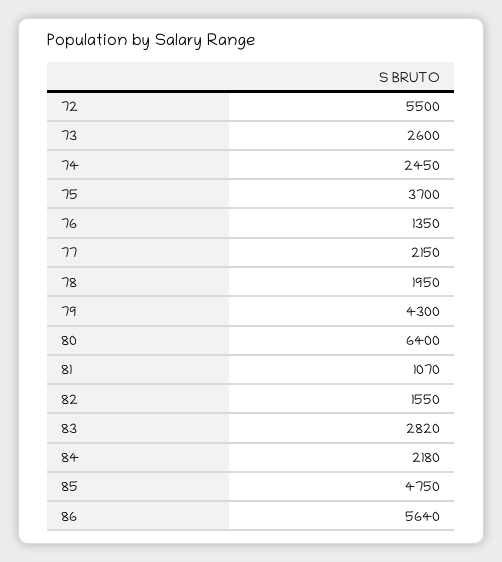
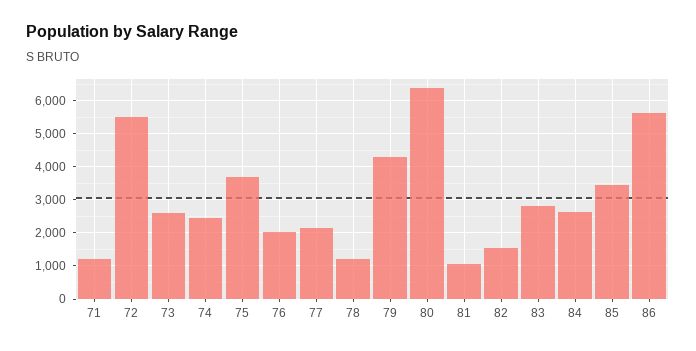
  {
    "72": 5500,
    "73": 2600,
    "74": 2450,
    "75": 3700,
-   "76": 1350,
+   "76": 2000,
    "77": 2150,
-   "78": 1950,
+   "78": 1200,
    "79": 4300,
    "80": 6400,
    "81": 1070,
    "82": 1550,
    "83": 2820,
-   "84": 2180,
+   "84": 2600,
-   "85": 4750,
+   "85": 3400,
-   "86": 5640
+   "86": 5640,
+   "71": 1200
  }

